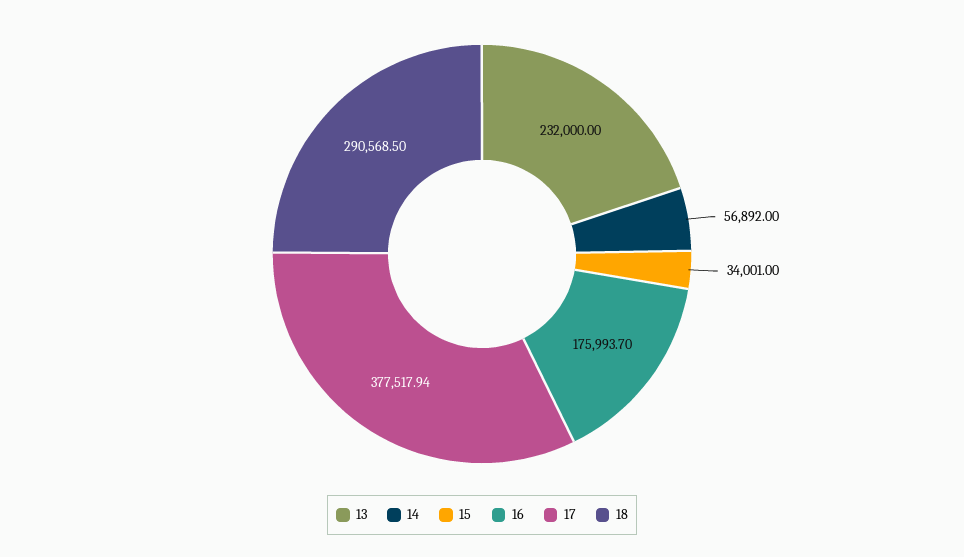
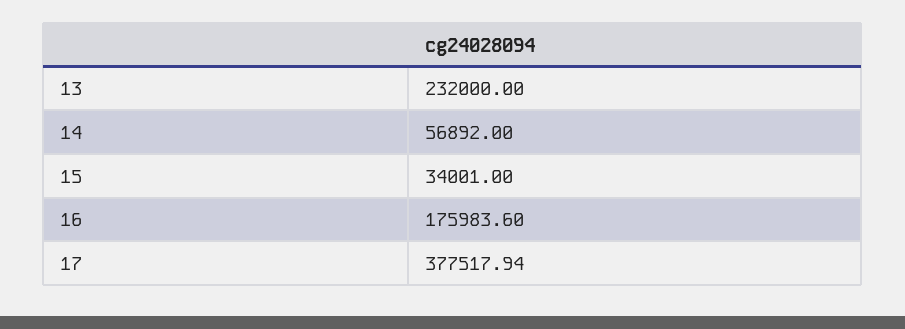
  {
    "13": 232000,
    "14": 56892,
    "15": 34001,
-   "16": 175993.7,
+   "16": 175983.6,
-   "17": 377517.94,
+   "17": 377517.94
-   "18": 290568.5
  }

